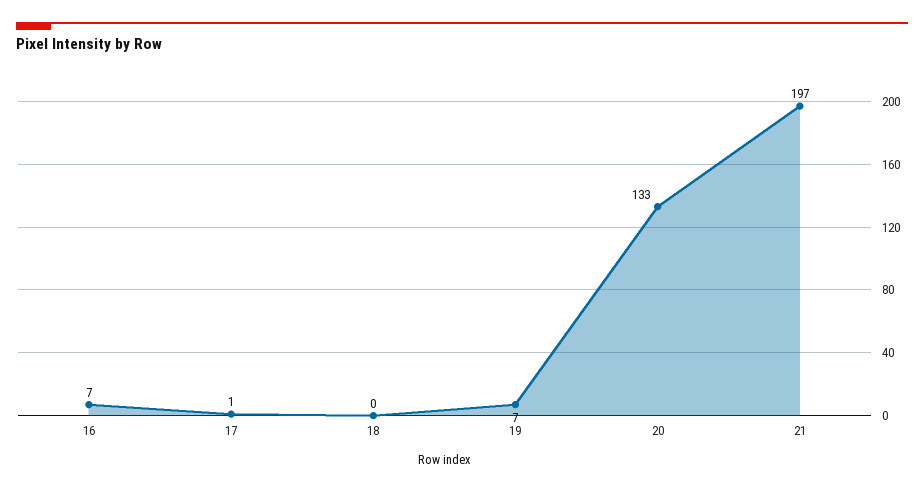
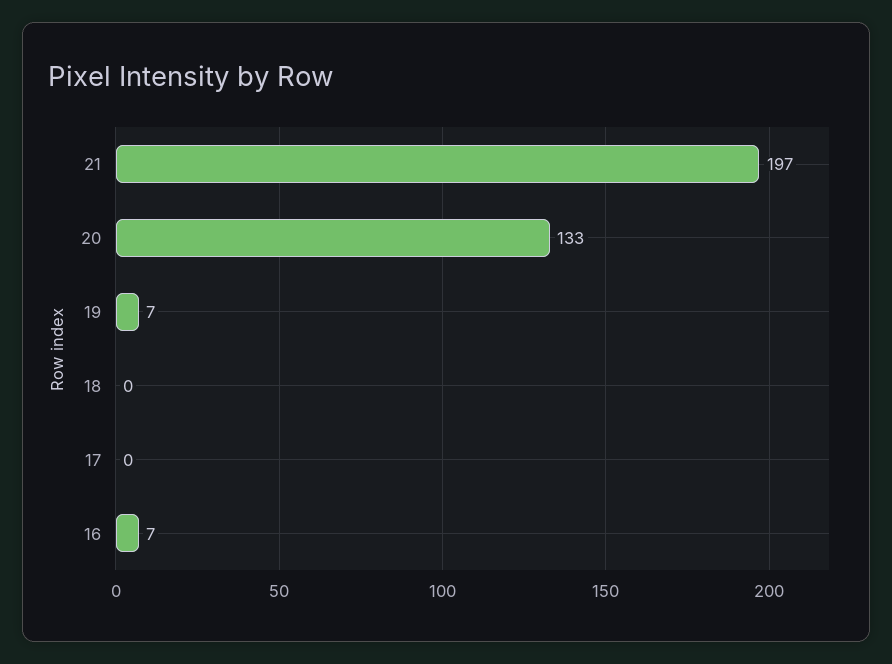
  {
    "16": 7,
-   "17": 1,
+   "17": 0,
    "18": 0,
    "19": 7,
    "20": 133,
    "21": 197
  }

